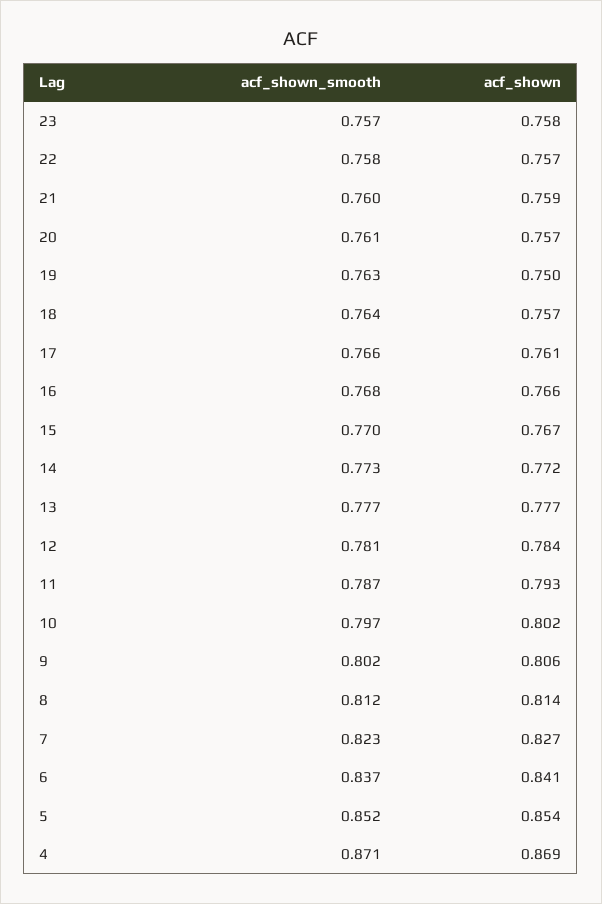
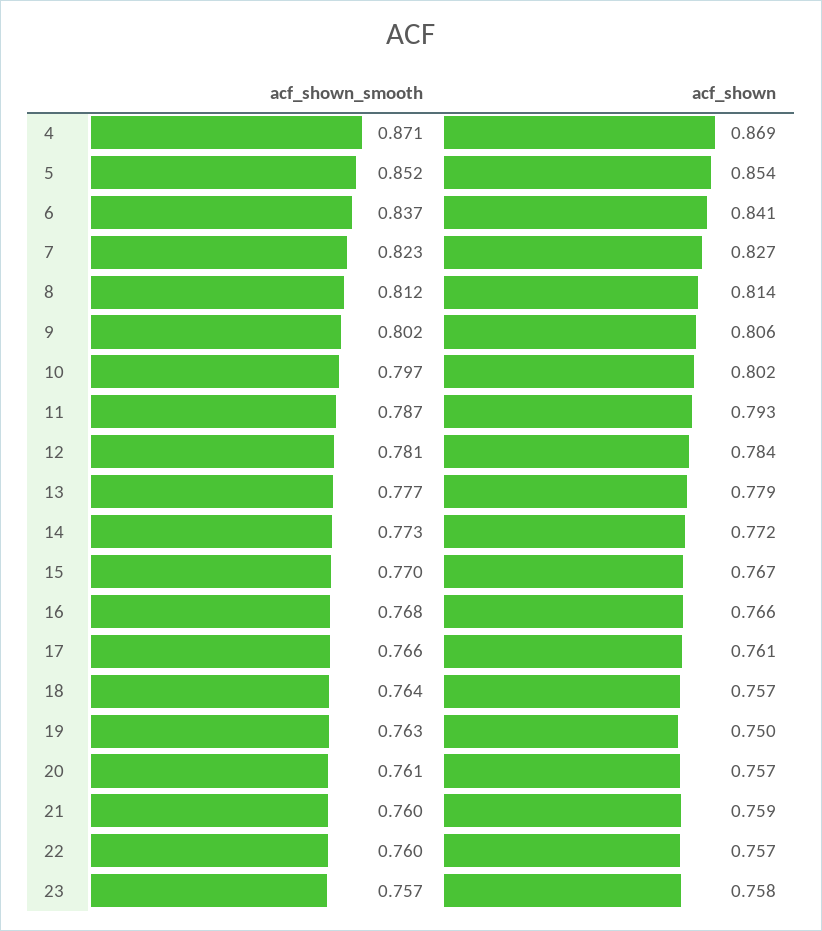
  {
    "acf_shown_smooth": {
      "23": 0.757,
-     "22": 0.758,
+     "22": 0.76,
      "21": 0.76,
      "20": 0.761,
      "19": 0.763,
      "18": 0.764,
      "17": 0.766,
      "16": 0.768,
      "15": 0.77,
      "14": 0.773,
      "13": 0.777,
      "12": 0.781,
      "11": 0.787,
      "10": 0.797,
      "9": 0.802,
      "8": 0.812,
      "7": 0.823,
      "6": 0.837,
      "5": 0.852,
      "4": 0.871
    },
    "acf_shown": {
      "23": 0.758,
      "22": 0.757,
      "21": 0.759,
      "20": 0.757,
      "19": 0.75,
      "18": 0.757,
      "17": 0.761,
      "16": 0.766,
      "15": 0.767,
      "14": 0.772,
-     "13": 0.777,
+     "13": 0.779,
      "12": 0.784,
      "11": 0.793,
      "10": 0.802,
      "9": 0.806,
      "8": 0.814,
      "7": 0.827,
      "6": 0.841,
      "5": 0.854,
      "4": 0.869
    }
  }

